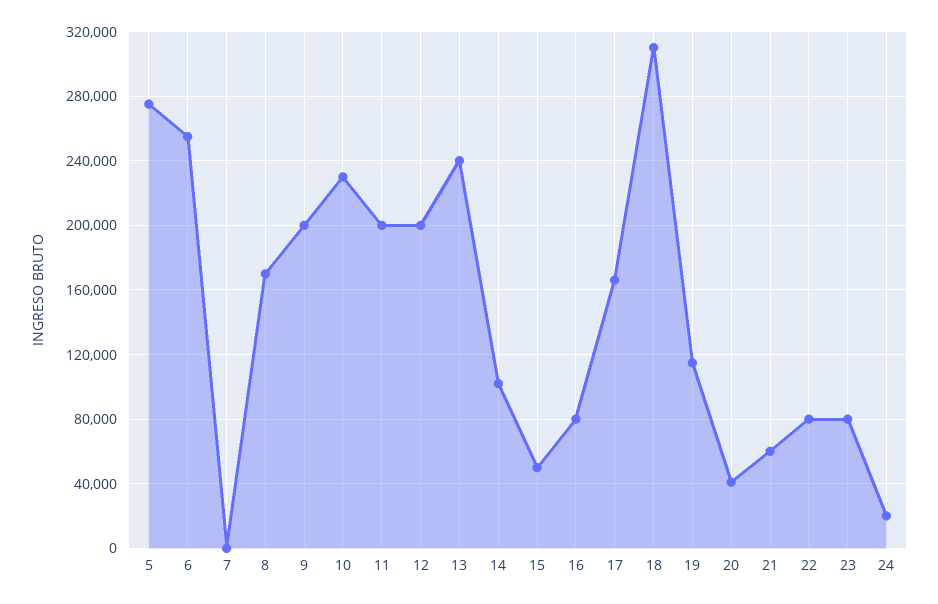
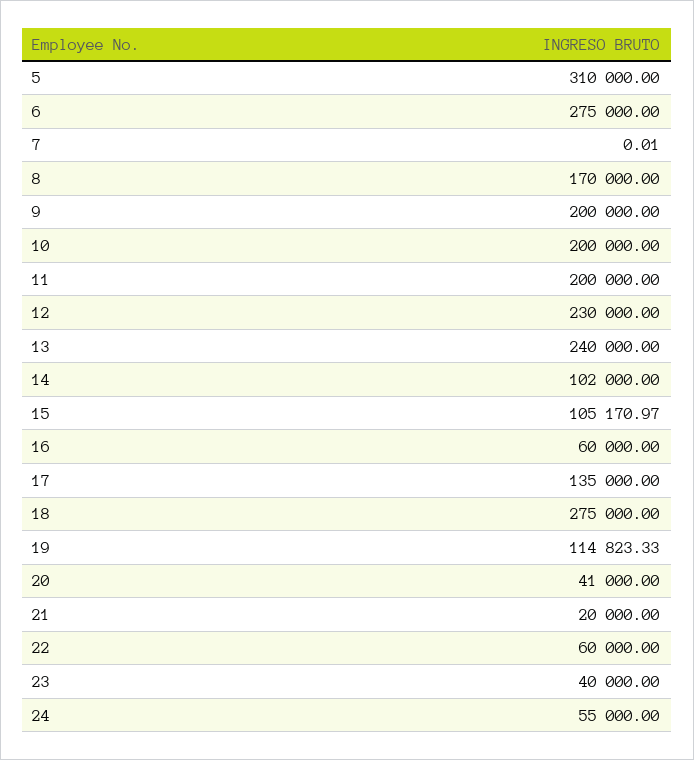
  {
-   "5": 275000,
+   "5": 310000,
-   "6": 255000,
+   "6": 275000,
    "7": 0.01,
    "8": 170000,
    "9": 200000,
-   "10": 230000,
+   "10": 200000,
    "11": 200000,
-   "12": 200000,
+   "12": 230000,
    "13": 240000,
    "14": 102000,
-   "15": 50000,
+   "15": 105170.97,
-   "16": 80000,
+   "16": 60000,
-   "17": 165000,
+   "17": 135000,
-   "18": 310000,
+   "18": 275000,
    "19": 114823.33,
    "20": 41000,
-   "21": 60000,
+   "21": 20000,
-   "22": 80000,
+   "22": 60000,
-   "23": 80000,
+   "23": 40000,
-   "24": 20000
+   "24": 55000
  }

